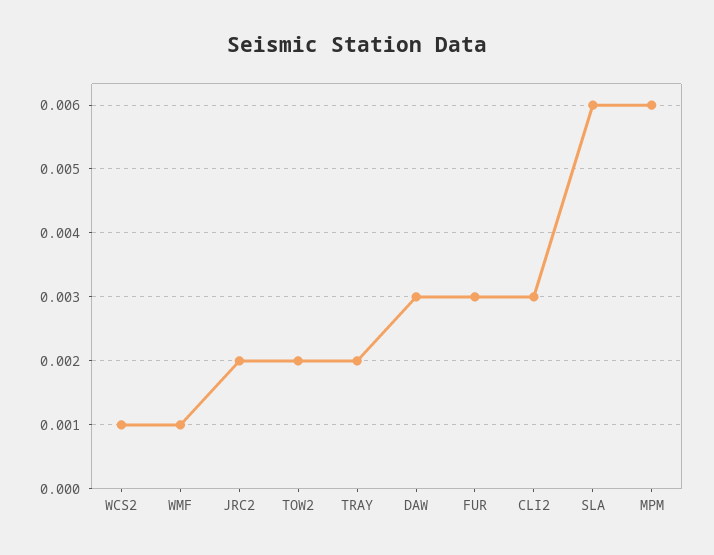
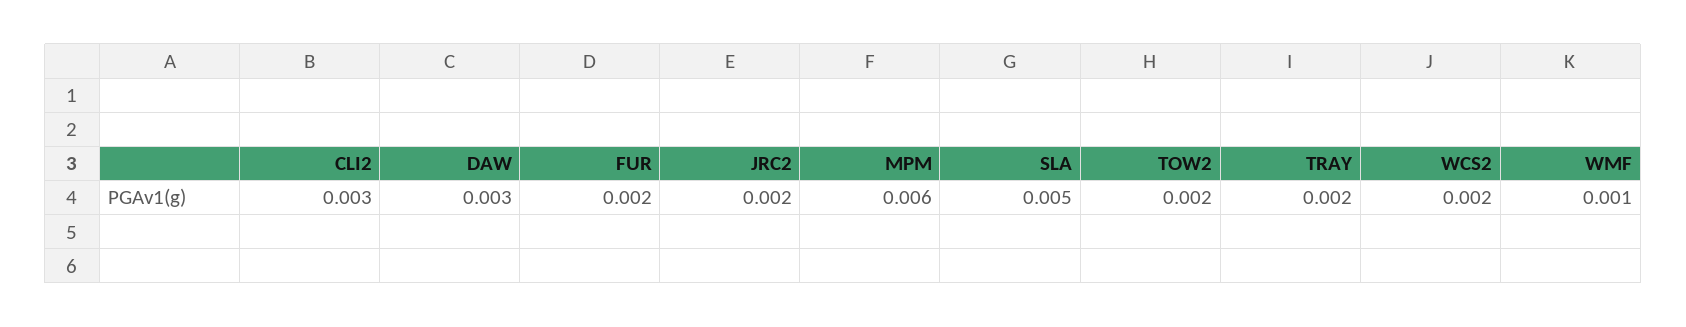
  {
-   "WCS2": 0.001,
+   "WCS2": 0.002,
    "WMF": 0.001,
    "JRC2": 0.002,
    "TOW2": 0.002,
    "TRAY": 0.002,
    "DAW": 0.003,
-   "FUR": 0.003,
+   "FUR": 0.002,
    "CLI2": 0.003,
-   "SLA": 0.006,
+   "SLA": 0.005,
    "MPM": 0.006
  }

